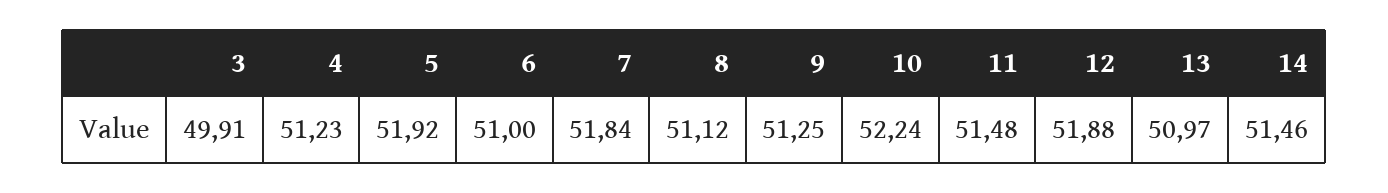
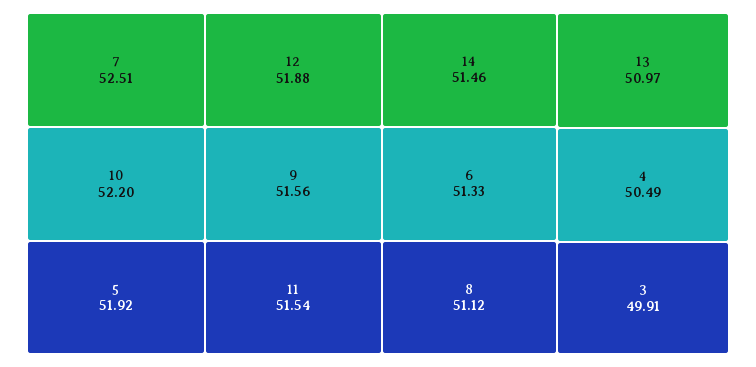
  {
    "3": 49.91,
-   "4": 51.23,
+   "4": 50.49,
    "5": 51.92,
-   "6": 51,
+   "6": 51.33,
-   "7": 51.84,
+   "7": 52.51,
    "8": 51.12,
-   "9": 51.25,
+   "9": 51.56,
-   "10": 52.24,
+   "10": 52.2,
-   "11": 51.48,
+   "11": 51.54,
    "12": 51.88,
    "13": 50.97,
    "14": 51.46
  }

